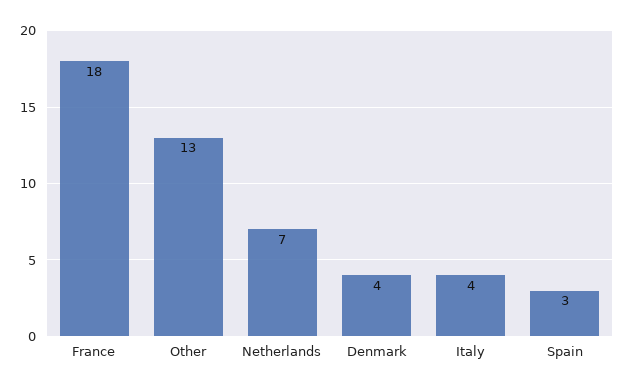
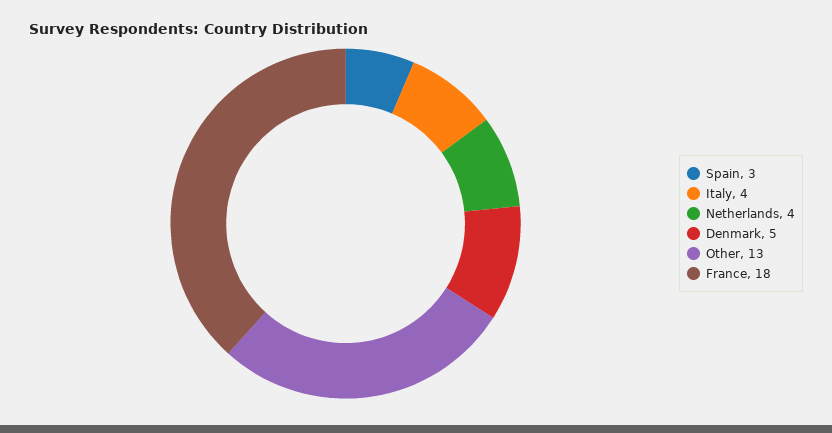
  {
    "France": 18,
    "Other": 13,
-   "Netherlands": 7,
+   "Netherlands": 4,
-   "Denmark": 4,
+   "Denmark": 5,
    "Italy": 4,
    "Spain": 3
  }

